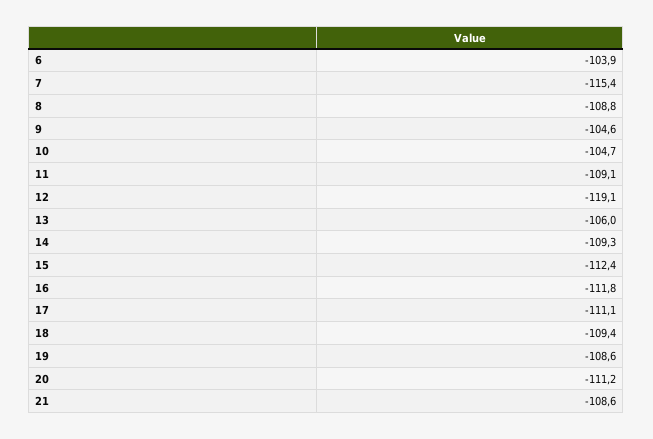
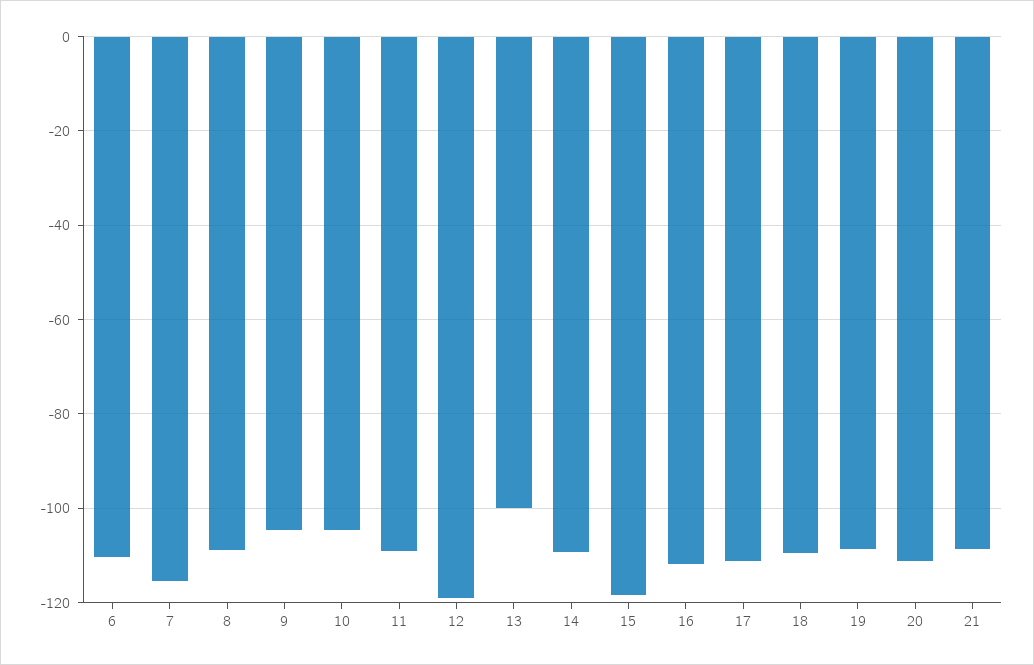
  {
-   "6": -103.9,
+   "6": -110,
    "7": -115.4,
    "8": -108.8,
    "9": -104.6,
    "10": -104.7,
    "11": -109.1,
    "12": -119.1,
-   "13": -106,
+   "13": -100,
    "14": -109.3,
-   "15": -112.4,
+   "15": -118,
    "16": -111.8,
    "17": -111.1,
    "18": -109.4,
    "19": -108.6,
    "20": -111.2,
    "21": -108.6
  }

